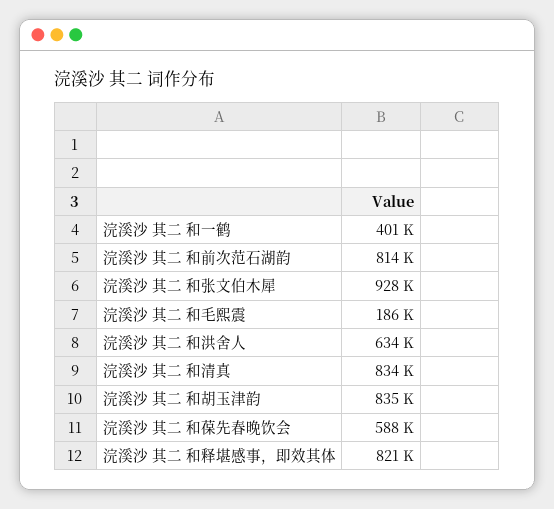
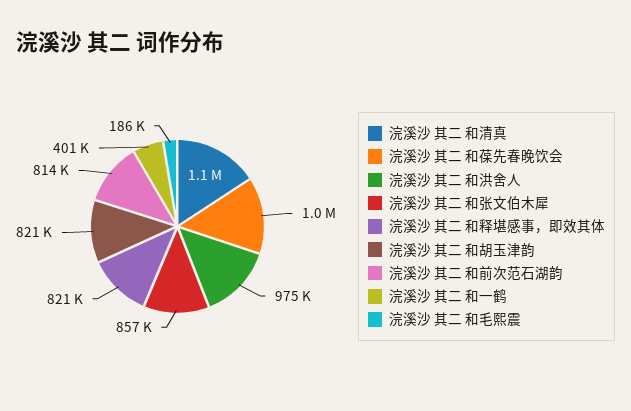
  {
    "浣溪沙 其二 和一鹤": 401000,
    "浣溪沙 其二 和前次范石湖韵": 814000,
-   "浣溪沙 其二 和张文伯木犀": 928000,
+   "浣溪沙 其二 和张文伯木犀": 857000,
    "浣溪沙 其二 和毛熙震": 186000,
-   "浣溪沙 其二 和洪舍人": 634000,
+   "浣溪沙 其二 和洪舍人": 975000,
-   "浣溪沙 其二 和清真": 834000,
+   "浣溪沙 其二 和清真": 1100000,
-   "浣溪沙 其二 和胡玉津韵": 835000,
+   "浣溪沙 其二 和胡玉津韵": 821000,
-   "浣溪沙 其二 和葆先春晚饮会": 588000,
+   "浣溪沙 其二 和葆先春晚饮会": 1000000,
    "浣溪沙 其二 和释堪感事，即效其体": 821000
  }

